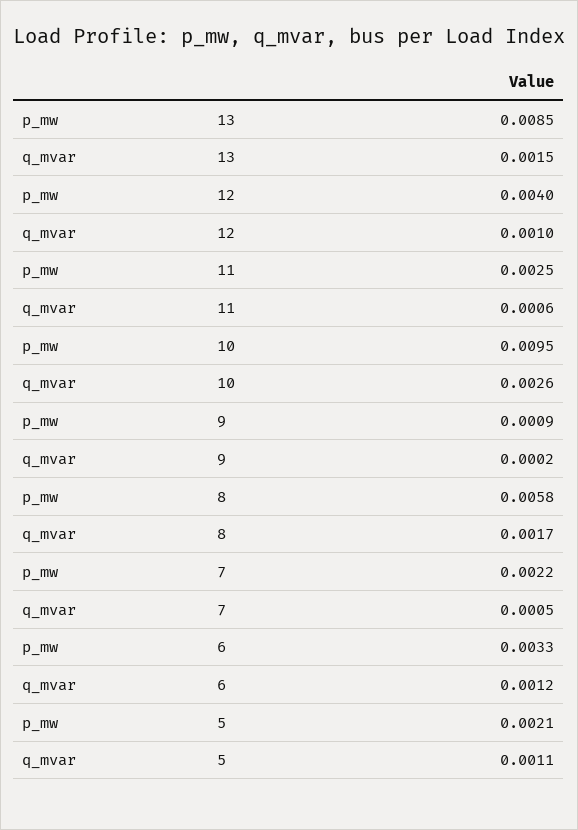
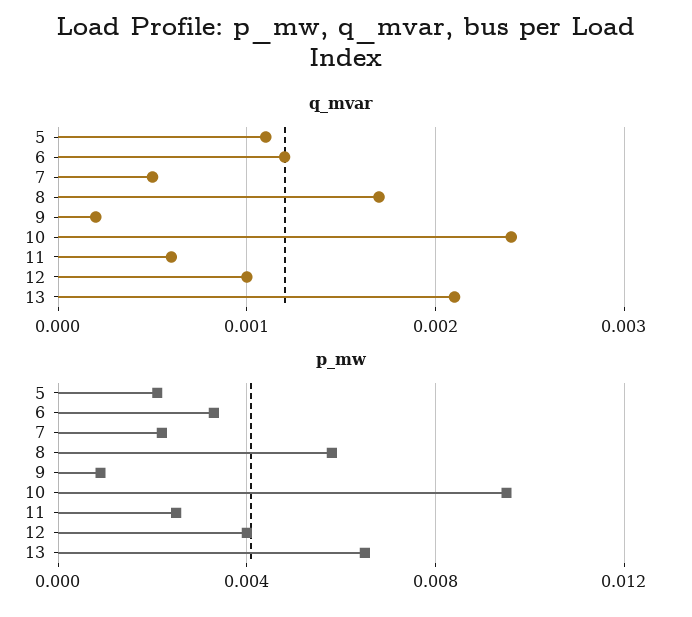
  {
    "p_mw": {
-     "13": 0.0085,
+     "13": 0.0065,
      "12": 0.004,
      "11": 0.0025,
      "10": 0.0095,
      "9": 0.0009,
      "8": 0.0058,
      "7": 0.0022,
      "6": 0.0033,
      "5": 0.0021
    },
    "q_mvar": {
-     "13": 0.0015,
+     "13": 0.0021,
      "12": 0.001,
      "11": 0.0006,
-     "10": 0.0026,
+     "10": 0.0024,
      "9": 0.0002,
      "8": 0.0017,
      "7": 0.0005,
      "6": 0.0012,
      "5": 0.0011
    }
  }

